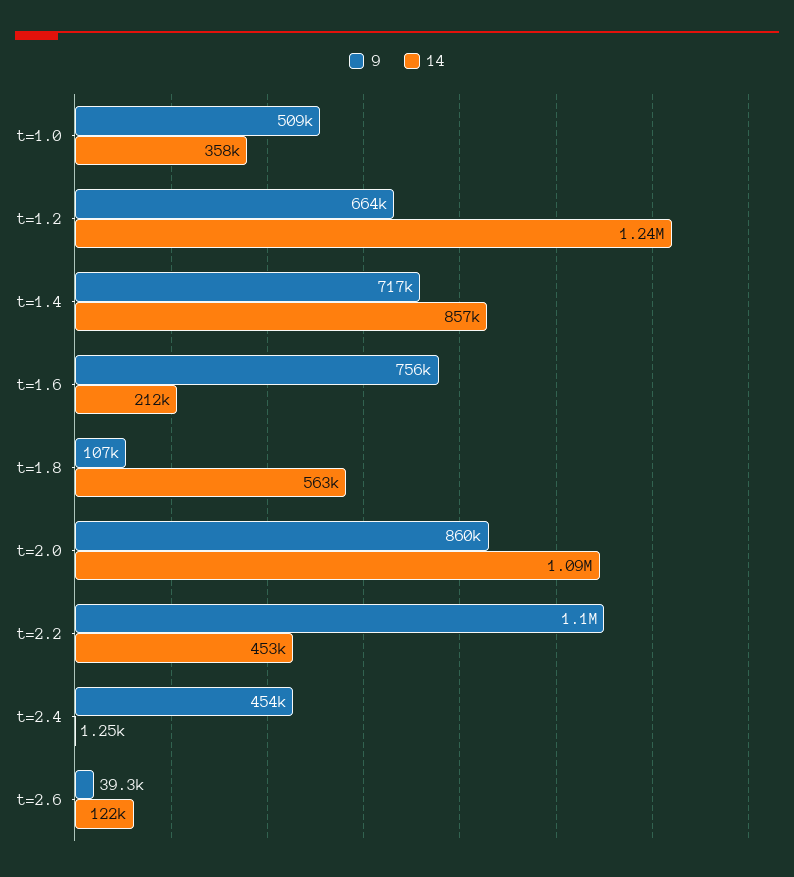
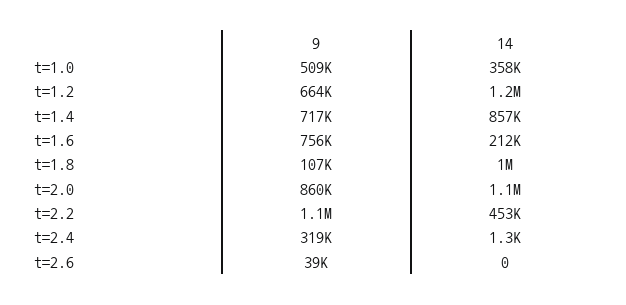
  {
    "9": {
      "t=1.0": 509000,
      "t=1.2": 664000,
      "t=1.4": 717000,
      "t=1.6": 756000,
      "t=1.8": 107000,
      "t=2.0": 860000,
      "t=2.2": 1100000,
-     "t=2.4": 454000,
+     "t=2.4": 319000,
      "t=2.6": 39300
    },
    "14": {
      "t=1.0": 358000,
      "t=1.2": 1240000,
      "t=1.4": 857000,
      "t=1.6": 212000,
-     "t=1.8": 563000,
+     "t=1.8": 1000000,
      "t=2.0": 1090000,
      "t=2.2": 453000,
      "t=2.4": 1250,
-     "t=2.6": 122000
+     "t=2.6": 0
    }
  }

